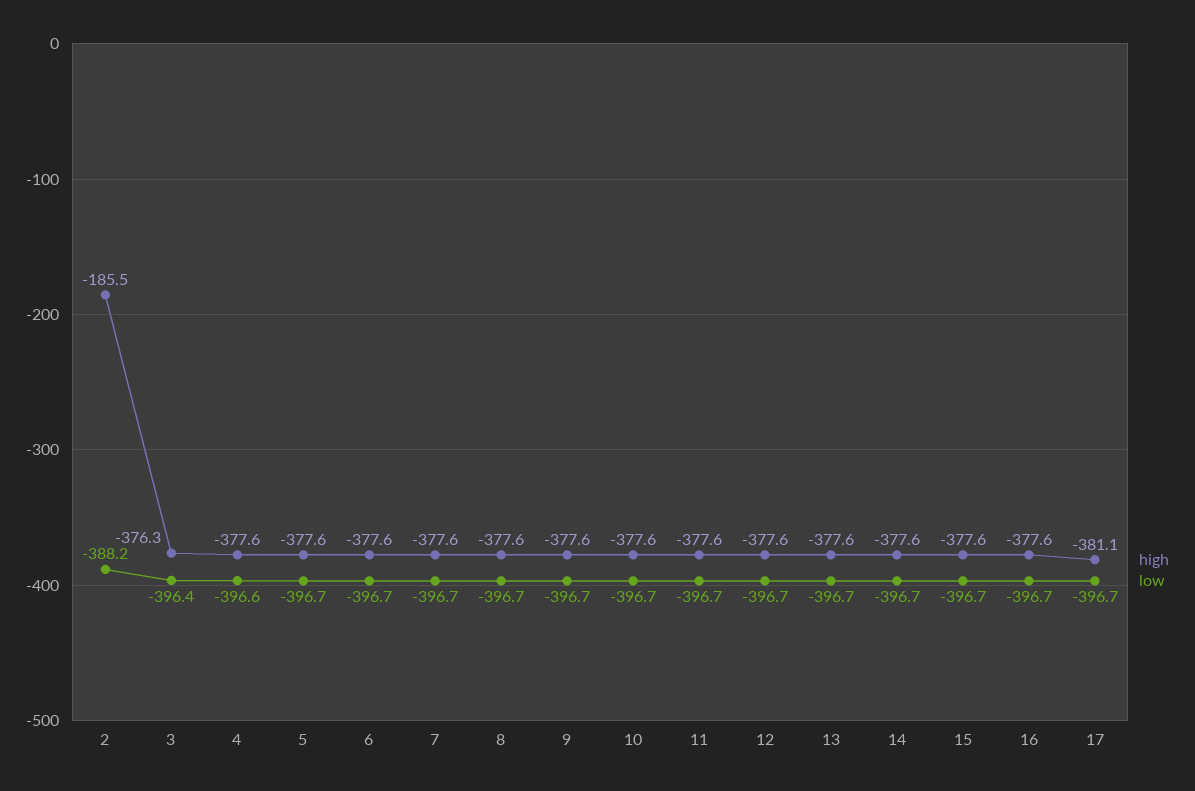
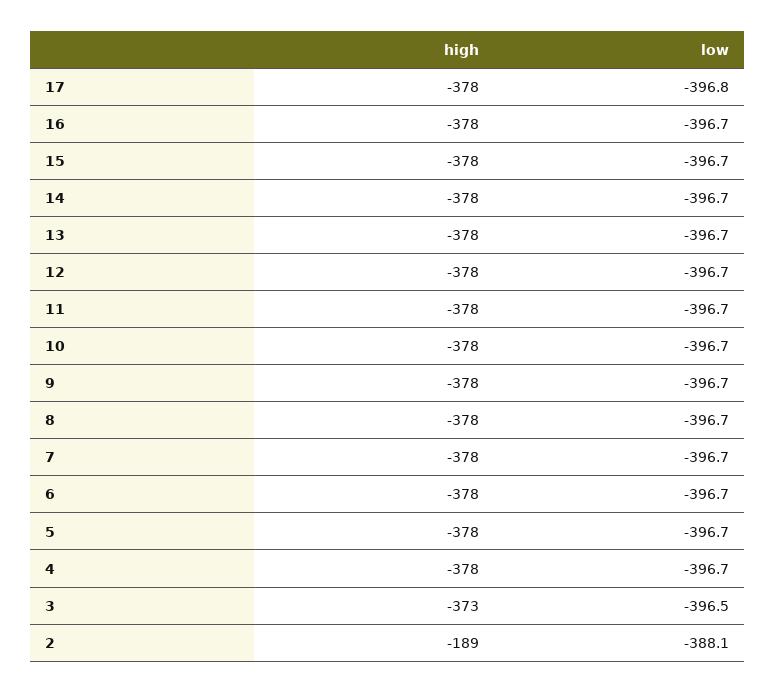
  {
    "high": {
-     "2": -185.5,
+     "2": -189,
-     "3": -376.3,
+     "3": -373,
      "4": -377.6,
      "5": -377.6,
      "6": -377.6,
      "7": -377.6,
      "8": -377.6,
      "9": -377.6,
      "10": -377.6,
      "11": -377.6,
      "12": -377.6,
      "13": -377.6,
      "14": -377.6,
      "15": -377.6,
      "16": -377.6,
-     "17": -381.1
+     "17": -378
    },
    "low": {
-     "2": -388.2,
+     "2": -388.1,
-     "3": -396.4,
+     "3": -396.5,
-     "4": -396.6,
+     "4": -396.7,
      "5": -396.7,
      "6": -396.7,
      "7": -396.7,
      "8": -396.7,
      "9": -396.7,
      "10": -396.7,
      "11": -396.7,
      "12": -396.7,
      "13": -396.7,
      "14": -396.7,
      "15": -396.7,
      "16": -396.7,
-     "17": -396.7
+     "17": -396.8
    }
  }

